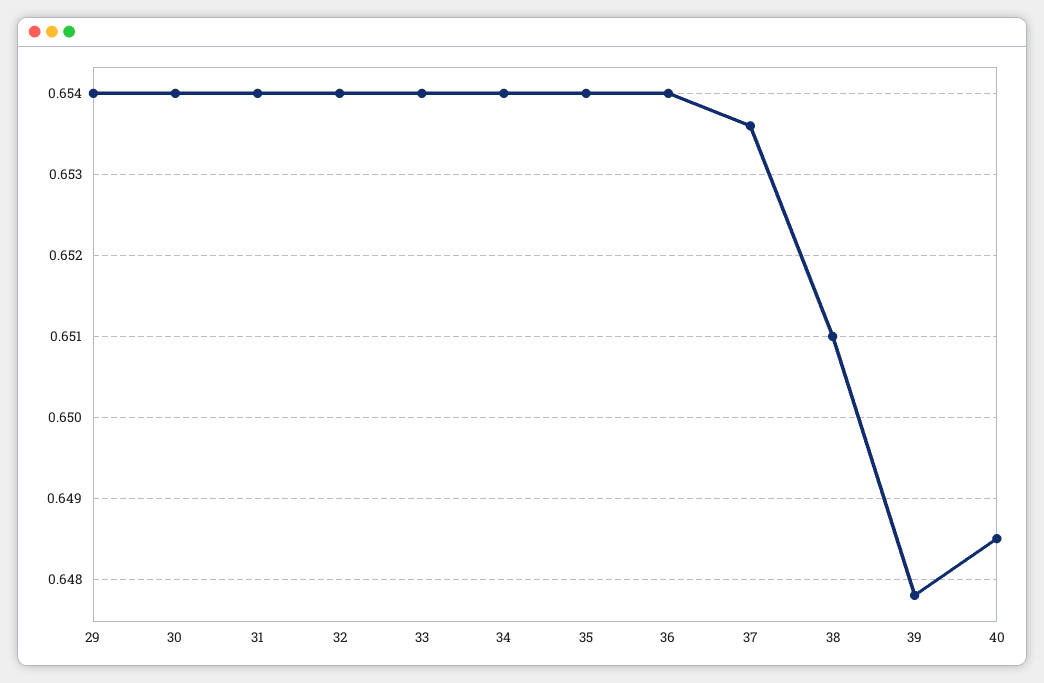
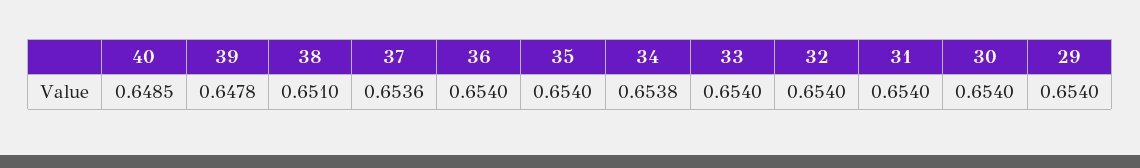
  {
    "29": 0.654,
    "30": 0.654,
    "31": 0.654,
    "32": 0.654,
    "33": 0.654,
-   "34": 0.654,
+   "34": 0.6538,
    "35": 0.654,
    "36": 0.654,
    "37": 0.6536,
    "38": 0.651,
    "39": 0.6478,
    "40": 0.6485
  }

